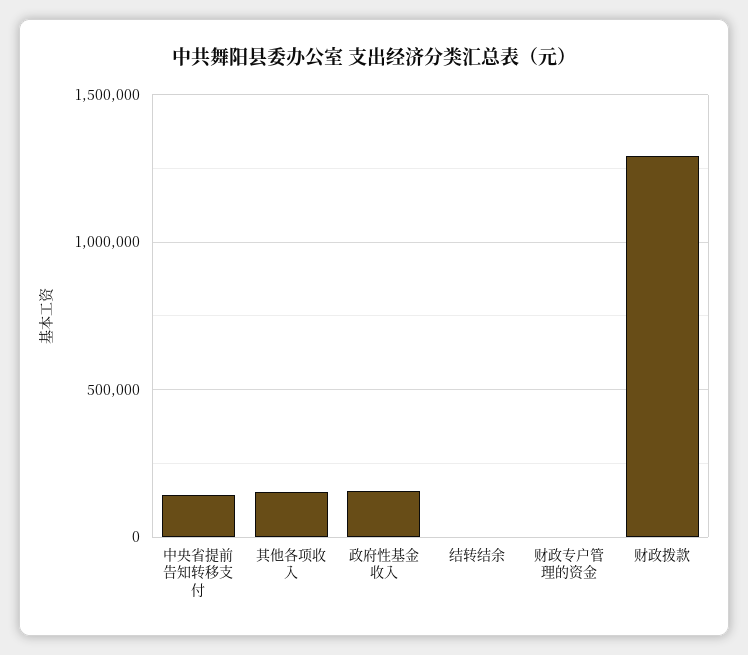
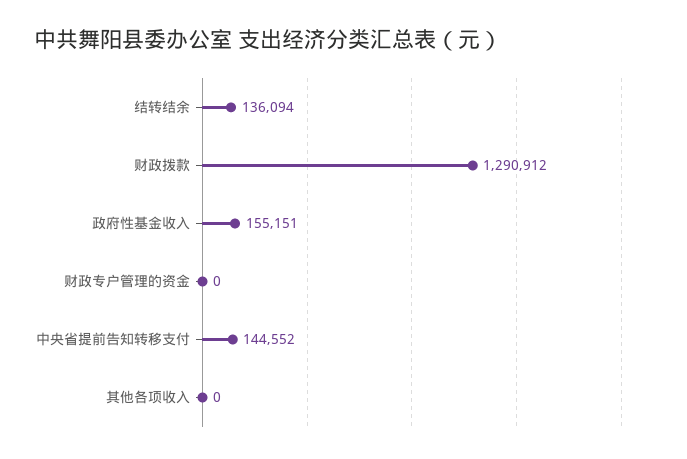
  {
    "中央省提前告知转移支付": 144552,
-   "其他各项收入": 150000,
+   "其他各项收入": 0,
    "政府性基金收入": 155151,
-   "结转结余": 0,
+   "结转结余": 136094,
    "财政专户管理的资金": 0,
    "财政拨款": 1290912
  }

